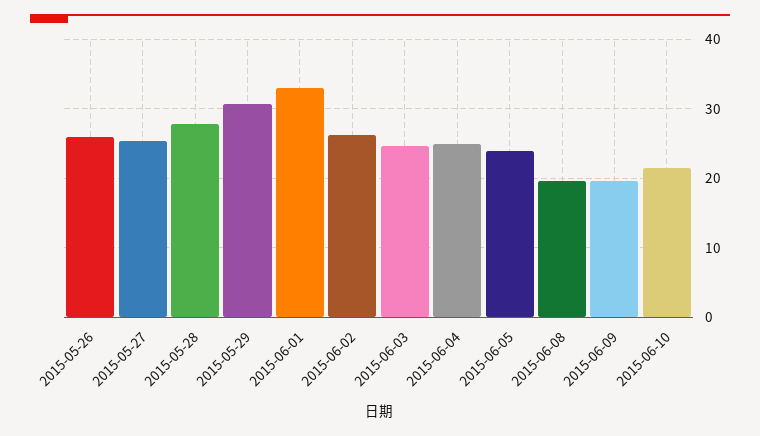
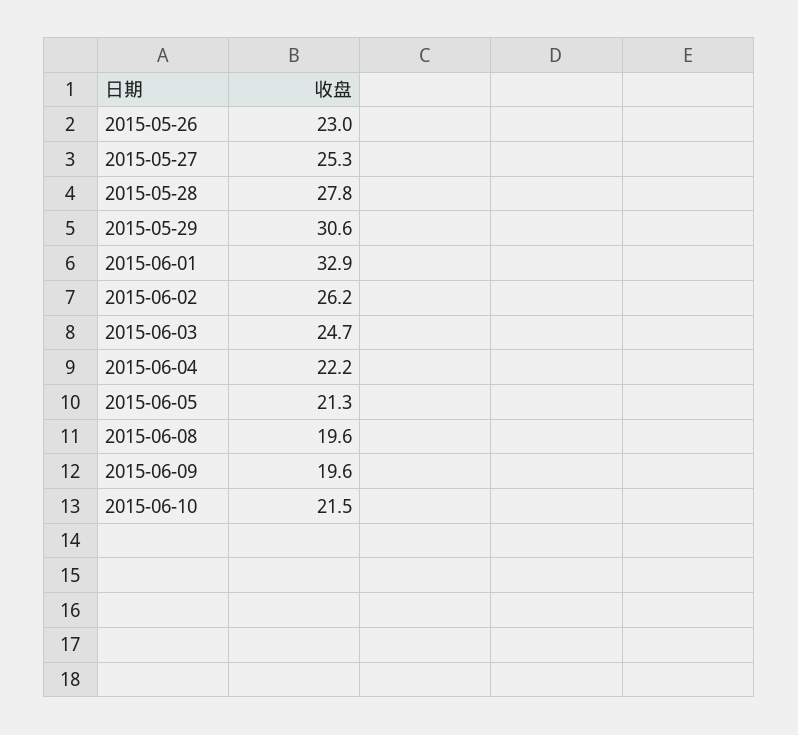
  {
-   "2015-05-26": 26,
+   "2015-05-26": 23,
    "2015-05-27": 25.3,
    "2015-05-28": 27.8,
    "2015-05-29": 30.6,
    "2015-06-01": 32.9,
    "2015-06-02": 26.2,
    "2015-06-03": 24.7,
-   "2015-06-04": 25,
+   "2015-06-04": 22.2,
-   "2015-06-05": 24,
+   "2015-06-05": 21.3,
    "2015-06-08": 19.6,
    "2015-06-09": 19.6,
    "2015-06-10": 21.5
  }

